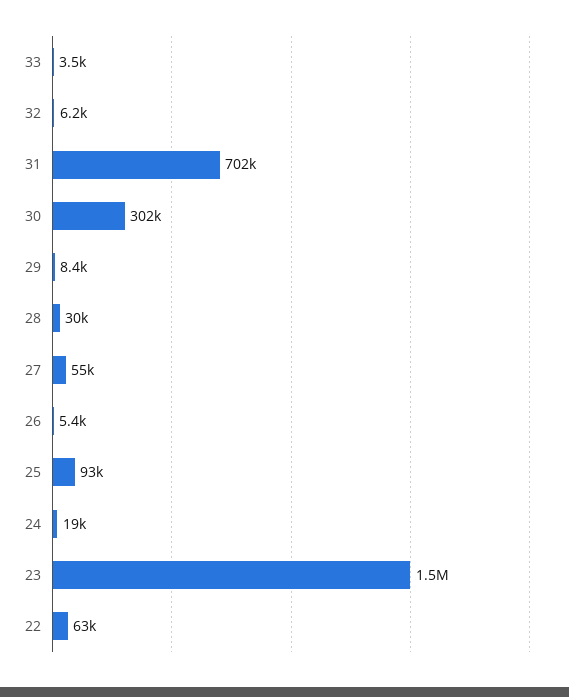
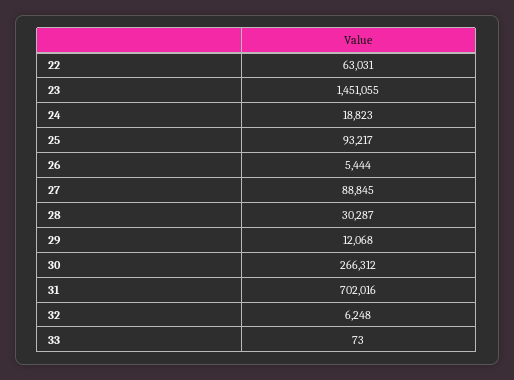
  {
-   "33": 3500,
+   "33": 73,
    "32": 6248,
    "31": 702016,
-   "30": 302000,
+   "30": 266312,
-   "29": 8400,
+   "29": 12068,
    "28": 30287,
-   "27": 55000,
+   "27": 88845,
    "26": 5444,
    "25": 93217,
    "24": 18823,
    "23": 1451055,
    "22": 63031
  }

